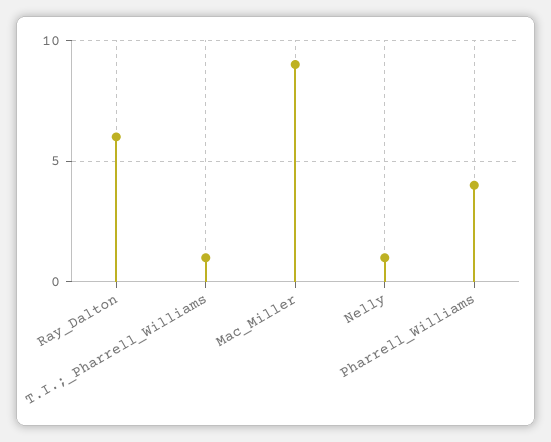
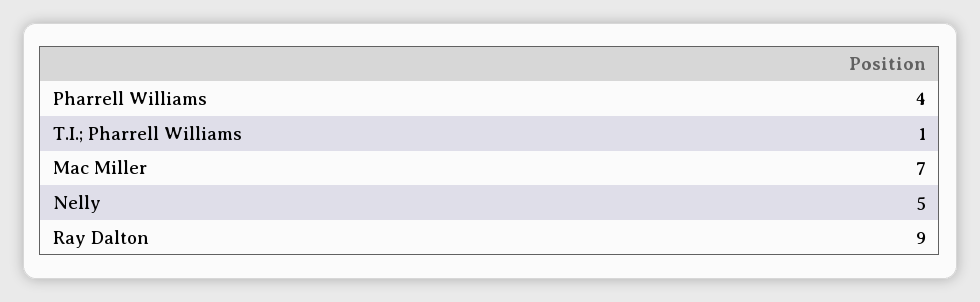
  {
-   "Ray_Dalton": 6,
+   "Ray_Dalton": 9,
    "T.I.;_Pharrell_Williams": 1,
-   "Mac_Miller": 9,
+   "Mac_Miller": 7,
-   "Nelly": 1,
+   "Nelly": 5,
    "Pharrell_Williams": 4
  }

